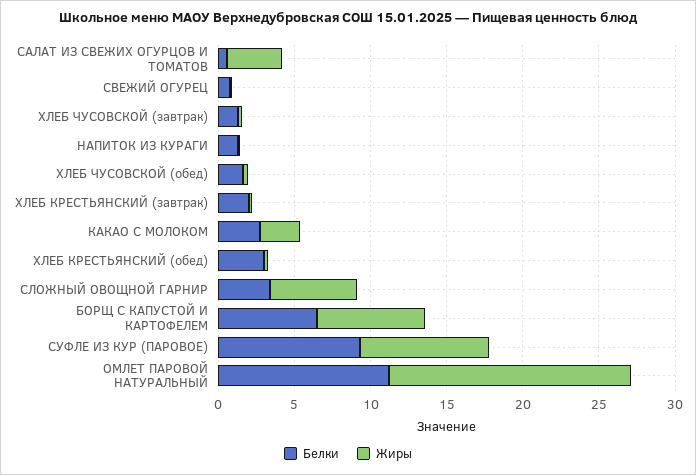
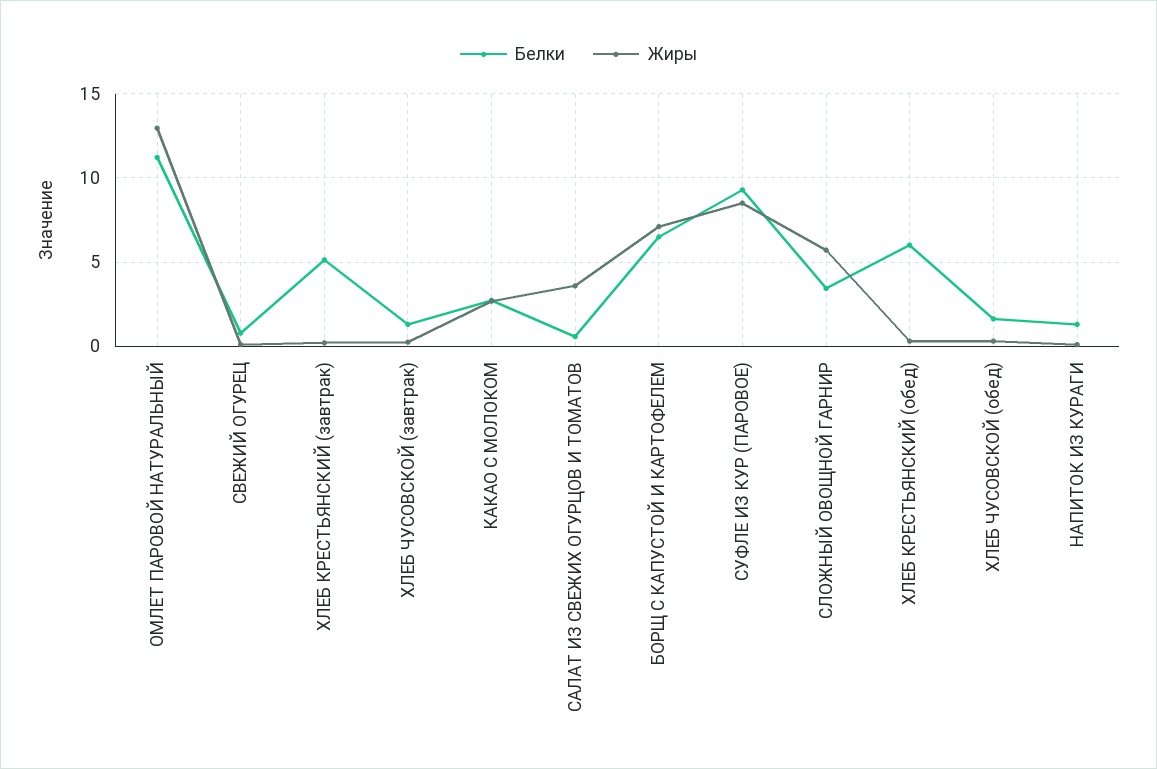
  {
    "Белки": {
      "САЛАТ ИЗ СВЕЖИХ ОГУРЦОВ И ТОМАТОВ": 0.5,
      "СВЕЖИЙ ОГУРЕЦ": 1,
      "ХЛЕБ ЧУСОВСКОЙ (завтрак)": 1.5,
      "НАПИТОК ИЗ КУРАГИ": 1.5,
      "ХЛЕБ ЧУСОВСКОЙ (обед)": 1.5,
-     "ХЛЕБ КРЕСТЬЯНСКИЙ (завтрак)": 2,
+     "ХЛЕБ КРЕСТЬЯНСКИЙ (завтрак)": 5,
      "КАКАО С МОЛОКОМ": 2.5,
-     "ХЛЕБ КРЕСТЬЯНСКИЙ (обед)": 3,
+     "ХЛЕБ КРЕСТЬЯНСКИЙ (обед)": 6,
      "СЛОЖНЫЙ ОВОЩНОЙ ГАРНИР": 3.5,
      "БОРЩ С КАПУСТОЙ И КАРТОФЕЛЕМ": 6.5,
      "СУФЛЕ ИЗ КУР (ПАРОВОЕ)": 9.5,
      "ОМЛЕТ ПАРОВОЙ НАТУРАЛЬНЫЙ": 11
    },
    "Жиры": {
      "САЛАТ ИЗ СВЕЖИХ ОГУРЦОВ И ТОМАТОВ": 3.5,
      "СВЕЖИЙ ОГУРЕЦ": 0,
      "ХЛЕБ ЧУСОВСКОЙ (завтрак)": 0.5,
      "НАПИТОК ИЗ КУРАГИ": 0,
      "ХЛЕБ ЧУСОВСКОЙ (обед)": 0.5,
      "ХЛЕБ КРЕСТЬЯНСКИЙ (завтрак)": 0,
      "КАКАО С МОЛОКОМ": 2.5,
      "ХЛЕБ КРЕСТЬЯНСКИЙ (обед)": 0.5,
      "СЛОЖНЫЙ ОВОЩНОЙ ГАРНИР": 5.5,
      "БОРЩ С КАПУСТОЙ И КАРТОФЕЛЕМ": 7,
      "СУФЛЕ ИЗ КУР (ПАРОВОЕ)": 8.5,
-     "ОМЛЕТ ПАРОВОЙ НАТУРАЛЬНЫЙ": 16
+     "ОМЛЕТ ПАРОВОЙ НАТУРАЛЬНЫЙ": 13
    }
  }

